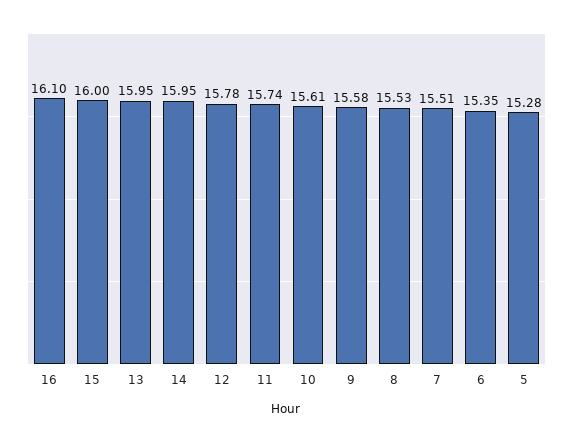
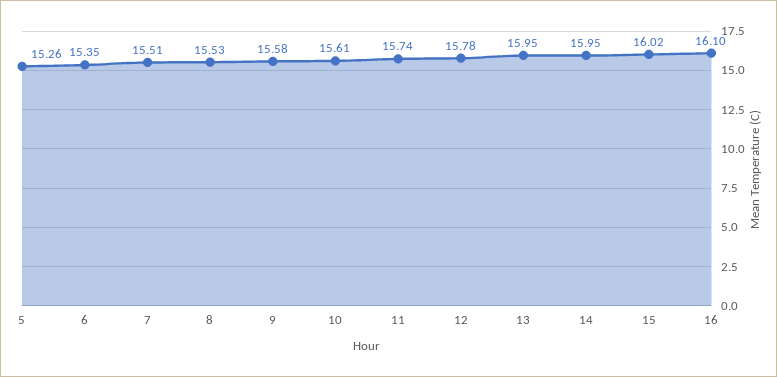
  {
    "16": 16.1,
-   "15": 16,
+   "15": 16.02,
    "13": 15.95,
    "14": 15.95,
    "12": 15.78,
    "11": 15.74,
    "10": 15.61,
    "9": 15.58,
    "8": 15.53,
    "7": 15.51,
    "6": 15.35,
-   "5": 15.28
+   "5": 15.26
  }

